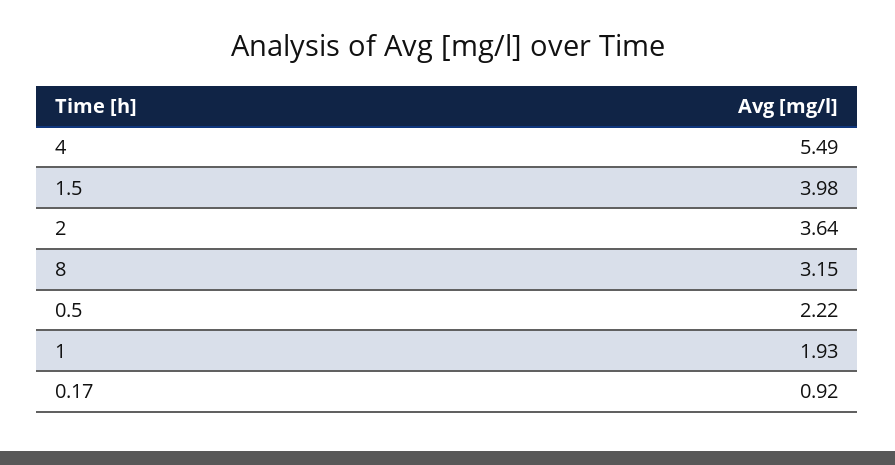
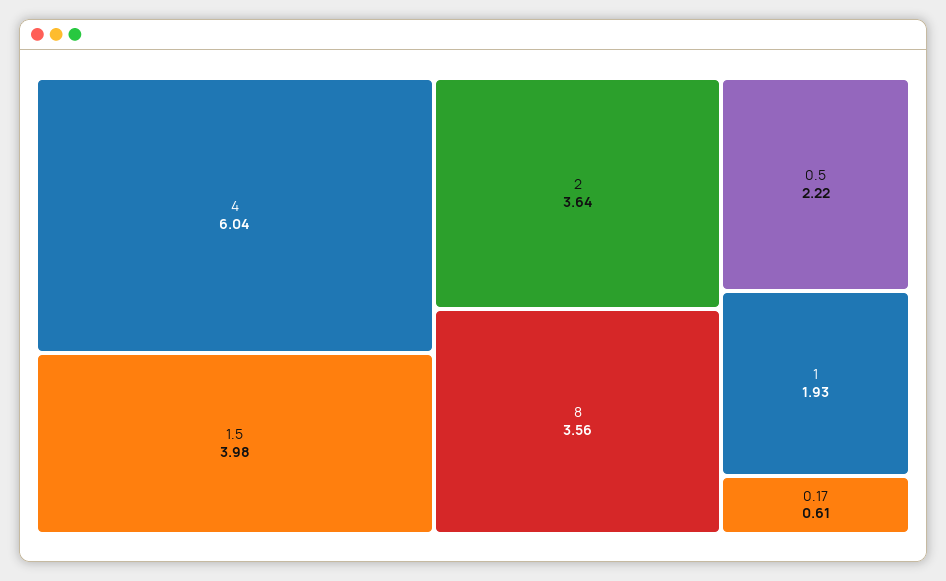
  {
-   "4": 5.49,
+   "4": 6.04,
    "1.5": 3.98,
    "2": 3.64,
-   "8": 3.15,
+   "8": 3.56,
    "0.5": 2.22,
    "1": 1.93,
-   "0.17": 0.92
+   "0.17": 0.61
  }

